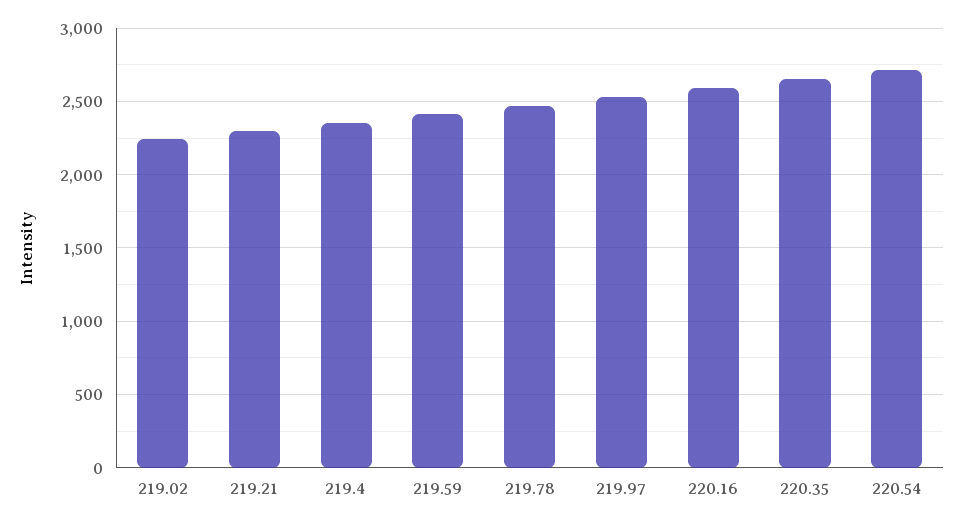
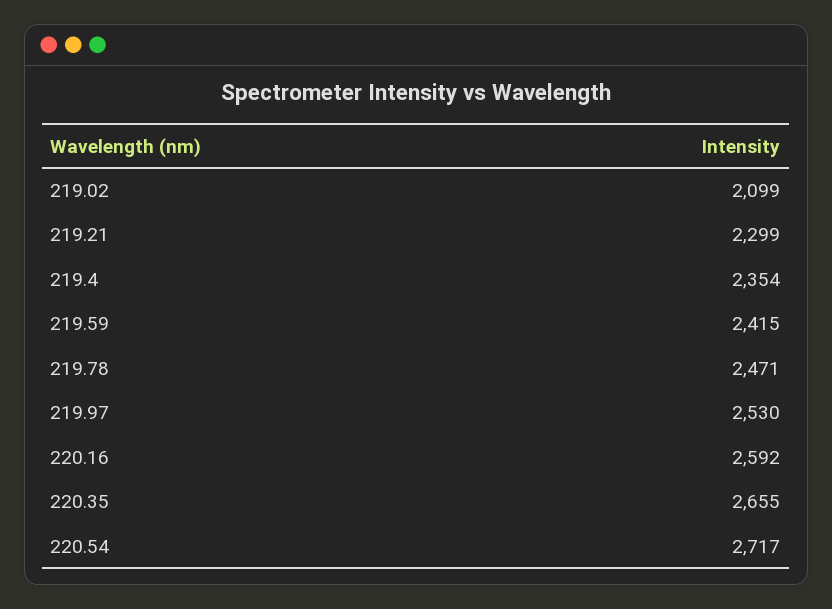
  {
-   "219.02": 2250,
+   "219.02": 2099,
    "219.21": 2299,
    "219.4": 2354,
    "219.59": 2415,
    "219.78": 2471,
    "219.97": 2530,
    "220.16": 2592,
    "220.35": 2655,
    "220.54": 2717
  }

